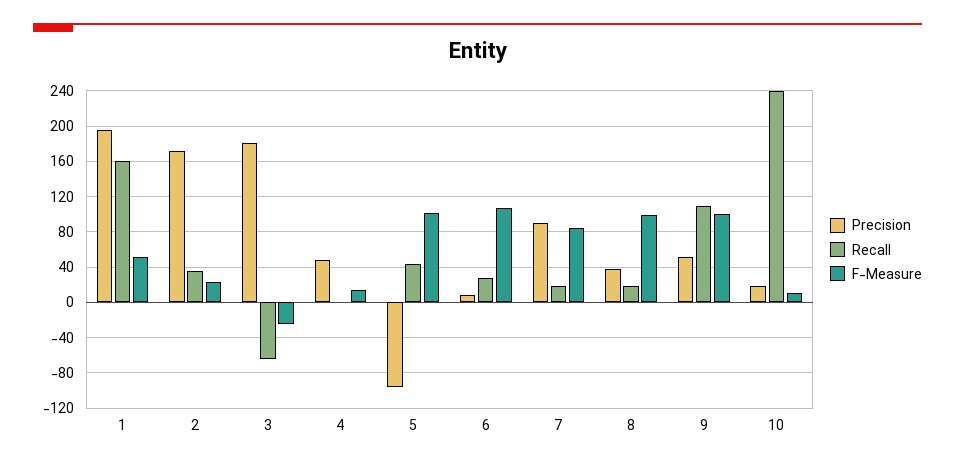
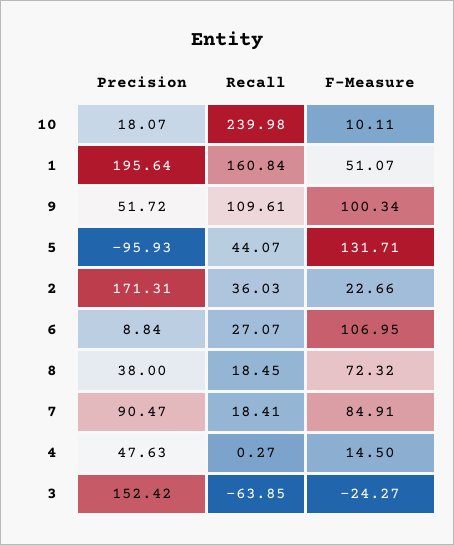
  {
    "Precision": {
      "1": 195.64,
      "2": 171.31,
-     "3": 180,
+     "3": 152.42,
      "4": 47.63,
      "5": -95.93,
      "6": 8.84,
      "7": 90.47,
      "8": 38,
      "9": 51.72,
      "10": 18.07
    },
    "Recall": {
      "1": 160.84,
      "2": 36.03,
      "3": -63.85,
      "4": 0.27,
      "5": 44.07,
      "6": 27.07,
      "7": 18.41,
      "8": 18.45,
      "9": 109.61,
      "10": 239.98
    },
    "F-Measure": {
      "1": 51.07,
      "2": 22.66,
      "3": -24.27,
      "4": 14.5,
-     "5": 100,
+     "5": 131.71,
      "6": 106.95,
      "7": 84.91,
-     "8": 100,
+     "8": 72.32,
      "9": 100.34,
      "10": 10.11
    }
  }

